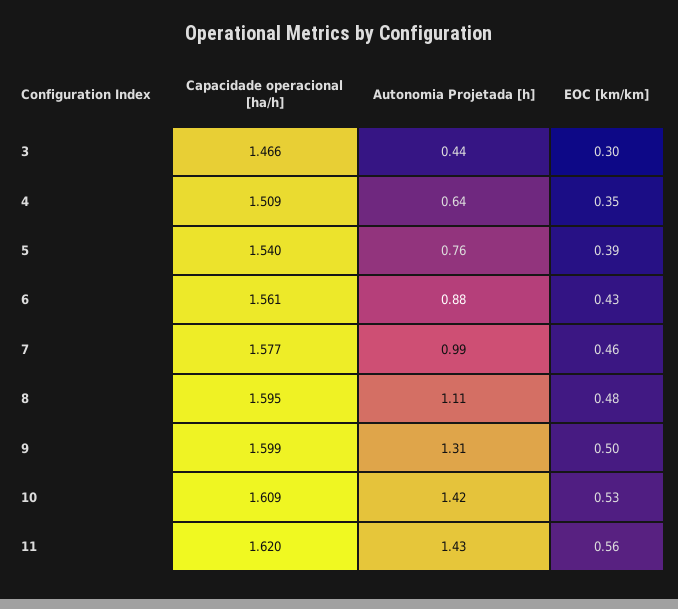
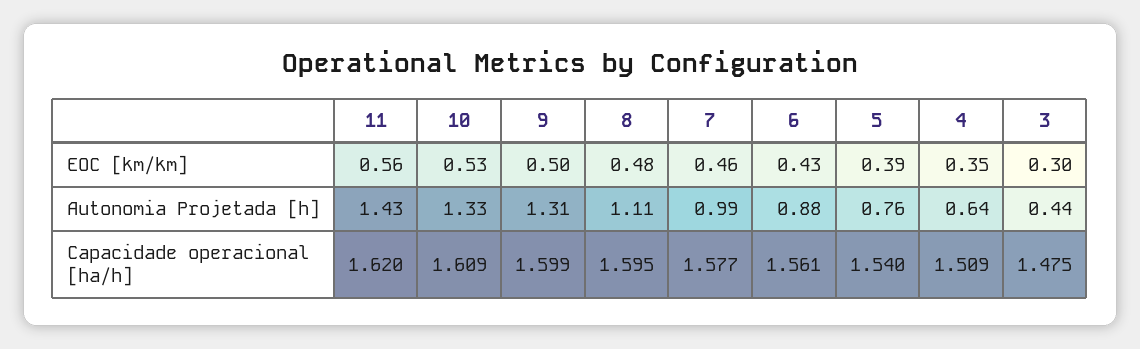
  {
    "Capacidade operacional [ha/h]": {
-     "3": 1.466,
+     "3": 1.475,
      "4": 1.509,
      "5": 1.54,
      "6": 1.561,
      "7": 1.577,
      "8": 1.595,
      "9": 1.599,
      "10": 1.609,
      "11": 1.62
    },
    "Autonomia Projetada [h]": {
      "3": 0.44,
      "4": 0.64,
      "5": 0.76,
      "6": 0.88,
      "7": 0.99,
      "8": 1.11,
      "9": 1.31,
-     "10": 1.42,
+     "10": 1.33,
      "11": 1.43
    },
    "EOC [km/km]": {
      "3": 0.3,
      "4": 0.35,
      "5": 0.39,
      "6": 0.43,
      "7": 0.46,
      "8": 0.48,
      "9": 0.5,
      "10": 0.53,
      "11": 0.56
    }
  }

